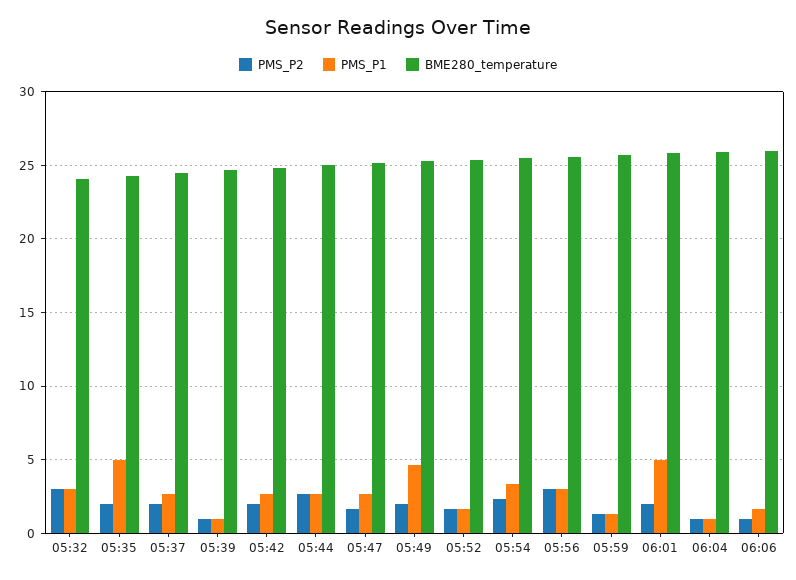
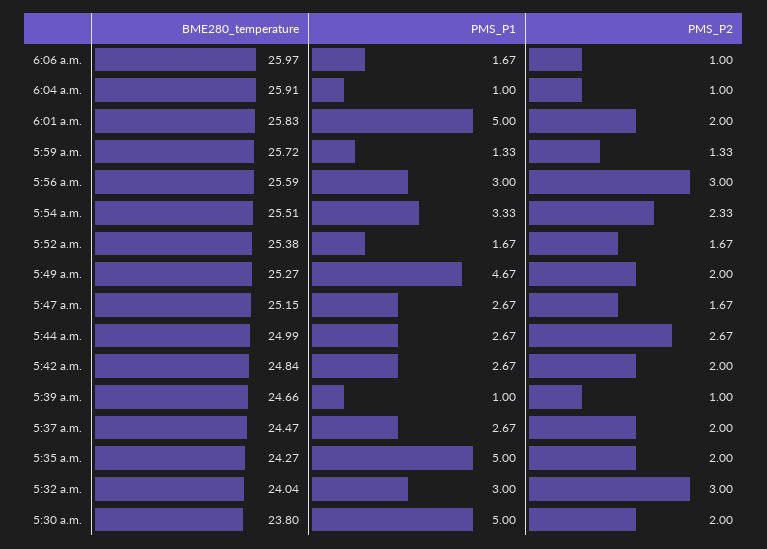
  {
    "PMS_P2": {
      "05:32": 3,
      "05:35": 2,
      "05:37": 2,
      "05:39": 1,
      "05:42": 2,
      "05:44": 2.67,
      "05:47": 1.67,
      "05:49": 2,
      "05:52": 1.67,
      "05:54": 2.33,
      "05:56": 3,
      "05:59": 1.33,
      "06:01": 2,
      "06:04": 1,
-     "06:06": 1
+     "06:06": 1,
+     "5:30 a.m.": 2
    },
    "PMS_P1": {
      "05:32": 3,
      "05:35": 5,
      "05:37": 2.67,
      "05:39": 1,
      "05:42": 2.67,
      "05:44": 2.67,
      "05:47": 2.67,
      "05:49": 4.67,
      "05:52": 1.67,
      "05:54": 3.33,
      "05:56": 3,
      "05:59": 1.33,
      "06:01": 5,
      "06:04": 1,
-     "06:06": 1.67
+     "06:06": 1.67,
+     "5:30 a.m.": 5
    },
    "BME280_temperature": {
      "05:32": 24.04,
      "05:35": 24.27,
      "05:37": 24.47,
      "05:39": 24.66,
      "05:42": 24.84,
      "05:44": 24.99,
      "05:47": 25.15,
      "05:49": 25.27,
      "05:52": 25.38,
      "05:54": 25.51,
      "05:56": 25.59,
      "05:59": 25.72,
      "06:01": 25.83,
      "06:04": 25.91,
-     "06:06": 25.97
+     "06:06": 25.97,
+     "5:30 a.m.": 23.8
    }
  }

